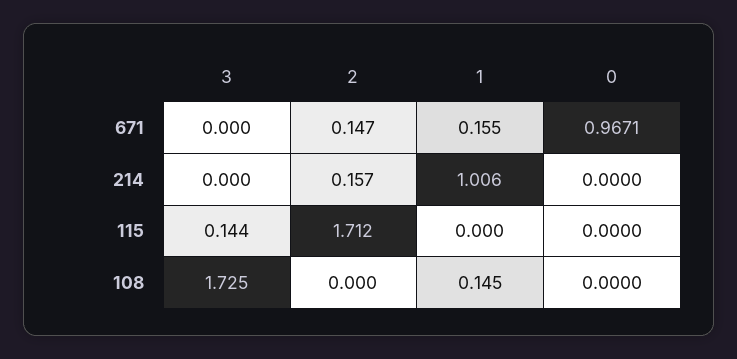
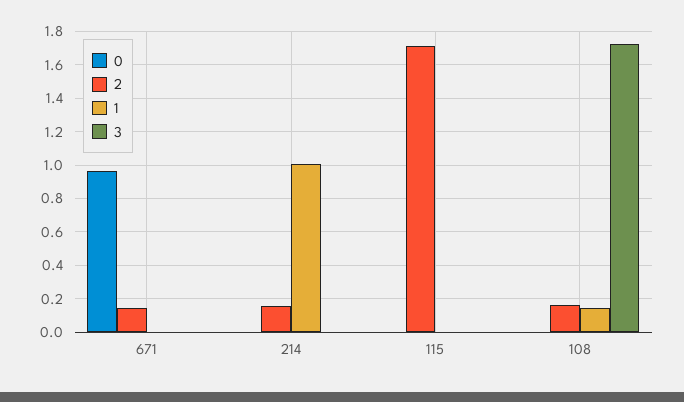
  {
    "3": {
      "671": 0,
      "214": 0,
-     "115": 0.144,
+     "115": 0,
      "108": 1.725
    },
    "2": {
      "671": 0.147,
      "214": 0.157,
      "115": 1.712,
-     "108": 0
+     "108": 0.15
    },
    "1": {
-     "671": 0.155,
+     "671": 0,
      "214": 1.006,
      "115": 0,
      "108": 0.145
    },
    "0": {
      "671": 0.9671,
      "214": 0,
      "115": 0,
      "108": 0
    }
  }

